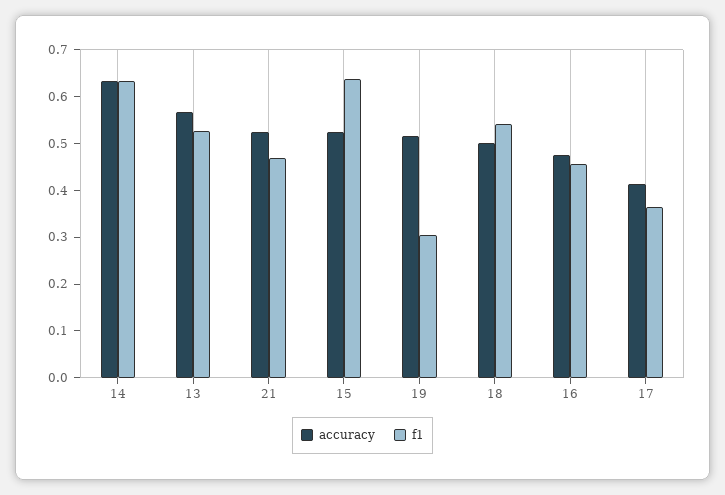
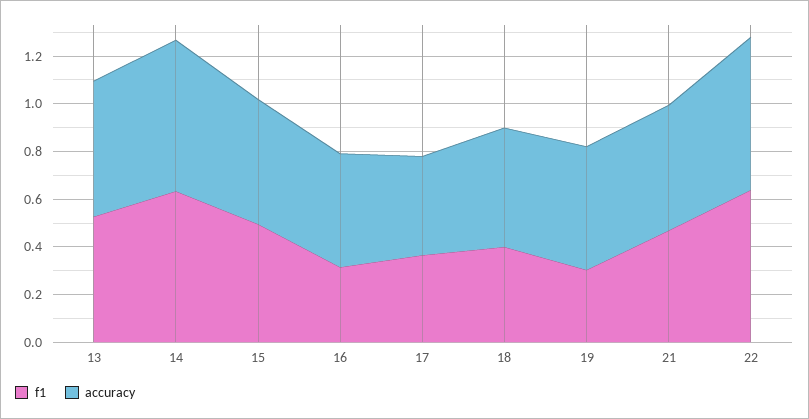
  {
    "accuracy": {
      "14": 0.64,
      "13": 0.56,
      "21": 0.52,
      "15": 0.52,
      "19": 0.52,
      "18": 0.5,
      "16": 0.48,
-     "17": 0.42
+     "17": 0.42,
+     "22": 0.65
    },
    "f1": {
      "14": 0.64,
      "13": 0.52,
      "21": 0.46,
-     "15": 0.64,
+     "15": 0.5,
      "19": 0.3,
-     "18": 0.54,
+     "18": 0.4,
-     "16": 0.46,
+     "16": 0.3,
-     "17": 0.36
+     "17": 0.36,
+     "22": 0.65
    }
  }

